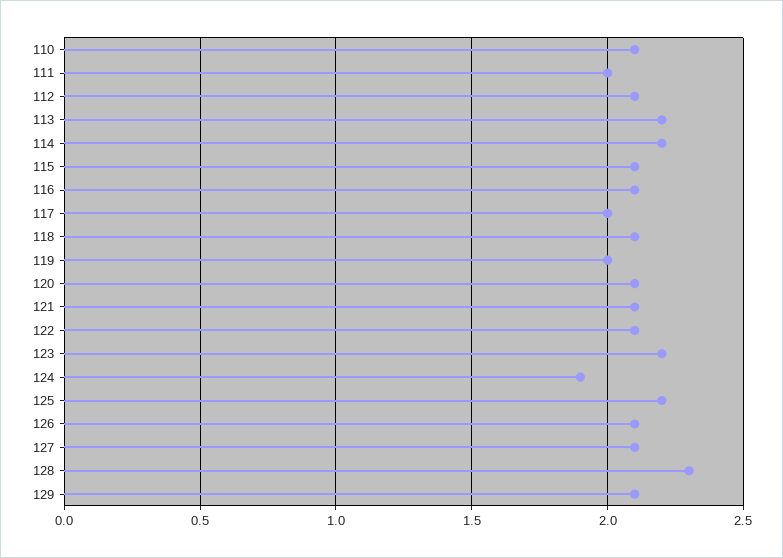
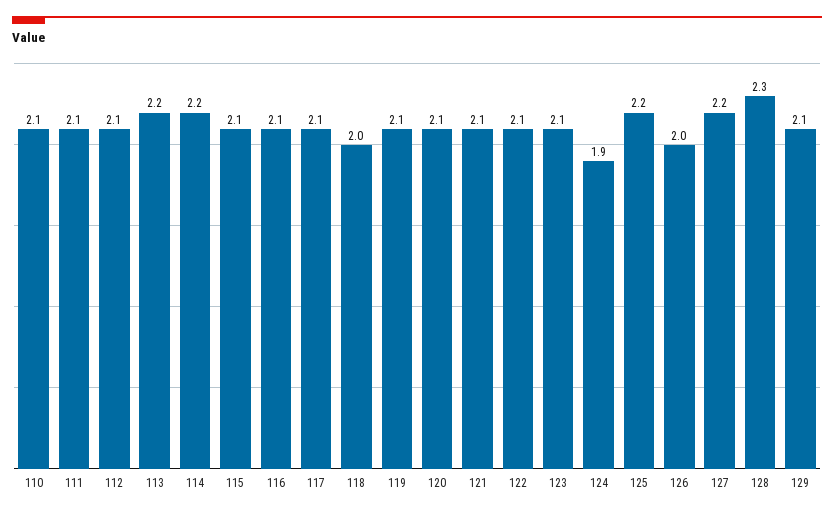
  {
    "110": 2.1,
-   "111": 2,
+   "111": 2.1,
    "112": 2.1,
    "113": 2.2,
    "114": 2.2,
    "115": 2.1,
    "116": 2.1,
-   "117": 2,
+   "117": 2.1,
-   "118": 2.1,
+   "118": 2,
-   "119": 2,
+   "119": 2.1,
    "120": 2.1,
    "121": 2.1,
    "122": 2.1,
-   "123": 2.2,
+   "123": 2.1,
    "124": 1.9,
    "125": 2.2,
-   "126": 2.1,
+   "126": 2,
-   "127": 2.1,
+   "127": 2.2,
    "128": 2.3,
    "129": 2.1
  }

